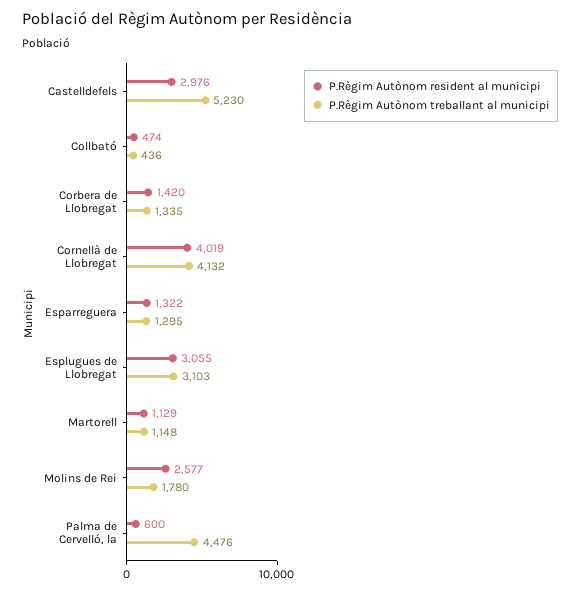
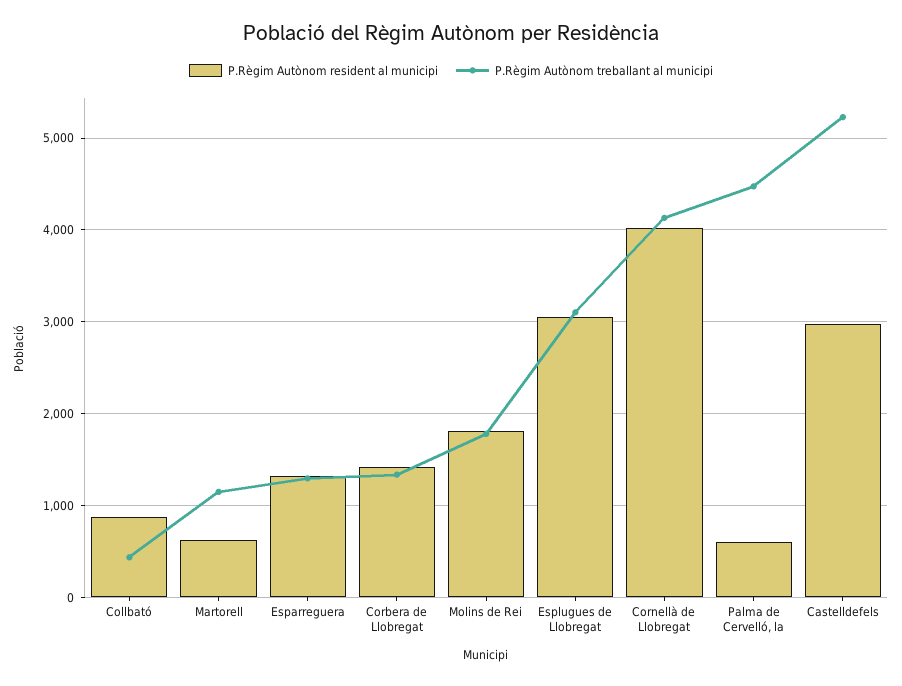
  {
    "P.Règim Autònom resident al municipi": {
      "Castelldefels": 2976,
-     "Collbató": 474,
+     "Collbató": 900,
      "Corbera de Llobregat": 1420,
      "Cornellà de Llobregat": 4019,
      "Esparreguera": 1322,
      "Esplugues de Llobregat": 3055,
-     "Martorell": 1129,
+     "Martorell": 600,
-     "Molins de Rei": 2577,
+     "Molins de Rei": 1800,
      "Palma de Cervelló, la": 600
    },
    "P.Règim Autònom treballant al municipi": {
      "Castelldefels": 5230,
      "Collbató": 436,
      "Corbera de Llobregat": 1335,
      "Cornellà de Llobregat": 4132,
      "Esparreguera": 1295,
      "Esplugues de Llobregat": 3103,
      "Martorell": 1148,
      "Molins de Rei": 1780,
      "Palma de Cervelló, la": 4476
    }
  }

